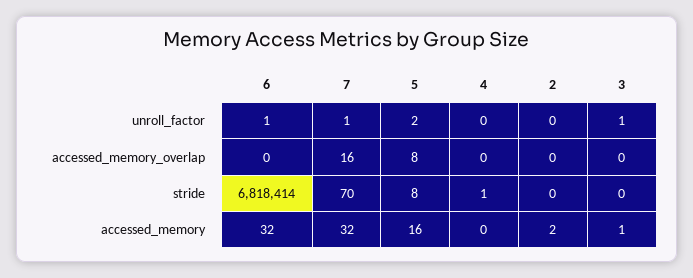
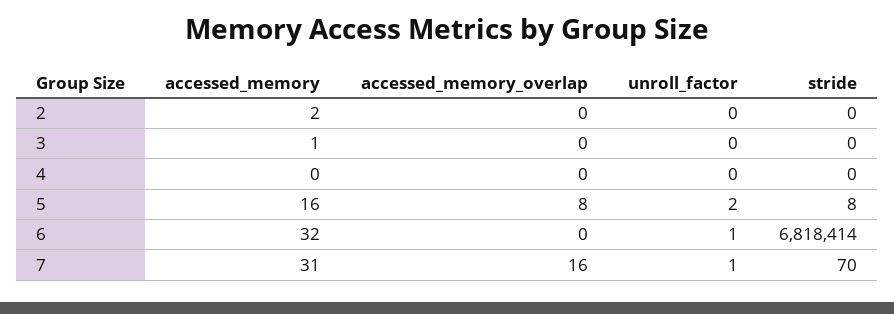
  {
    "6": {
      "unroll_factor": 1,
      "accessed_memory_overlap": 0,
      "stride": 6818414,
      "accessed_memory": 32
    },
    "7": {
      "unroll_factor": 1,
      "accessed_memory_overlap": 16,
      "stride": 70,
-     "accessed_memory": 32
+     "accessed_memory": 31
    },
    "5": {
      "unroll_factor": 2,
      "accessed_memory_overlap": 8,
      "stride": 8,
      "accessed_memory": 16
    },
    "4": {
      "unroll_factor": 0,
      "accessed_memory_overlap": 0,
-     "stride": 1,
+     "stride": 0,
      "accessed_memory": 0
    },
    "2": {
      "unroll_factor": 0,
      "accessed_memory_overlap": 0,
      "stride": 0,
      "accessed_memory": 2
    },
    "3": {
-     "unroll_factor": 1,
+     "unroll_factor": 0,
      "accessed_memory_overlap": 0,
      "stride": 0,
      "accessed_memory": 1
    }
  }

